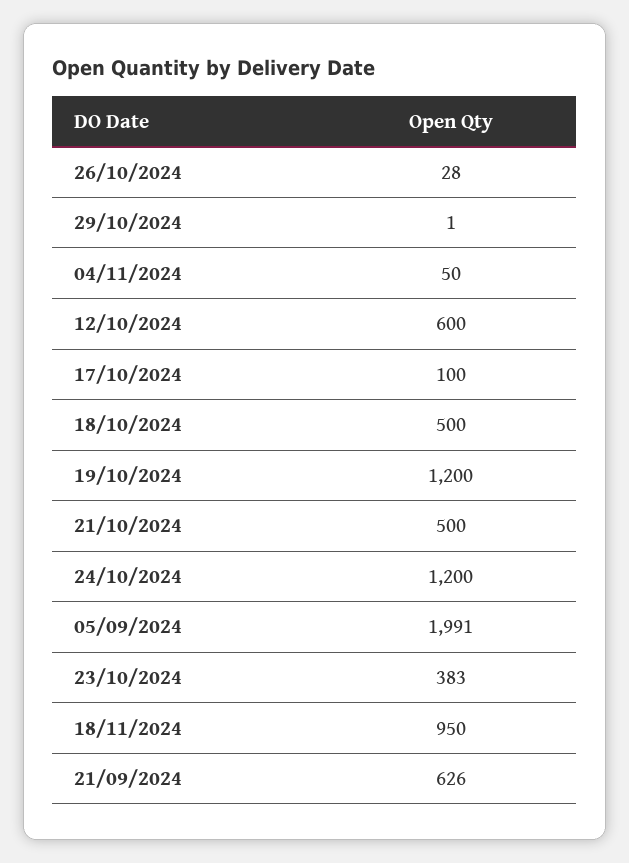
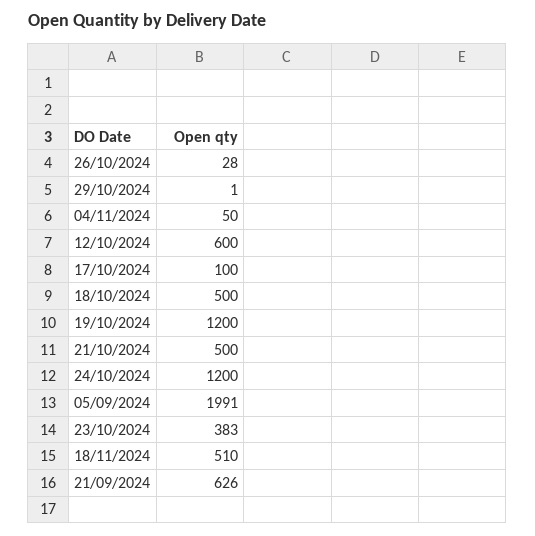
  {
    "26/10/2024": 28,
    "29/10/2024": 1,
    "04/11/2024": 50,
    "12/10/2024": 600,
    "17/10/2024": 100,
    "18/10/2024": 500,
    "19/10/2024": 1200,
    "21/10/2024": 500,
    "24/10/2024": 1200,
    "05/09/2024": 1991,
    "23/10/2024": 383,
-   "18/11/2024": 950,
+   "18/11/2024": 510,
    "21/09/2024": 626
  }

